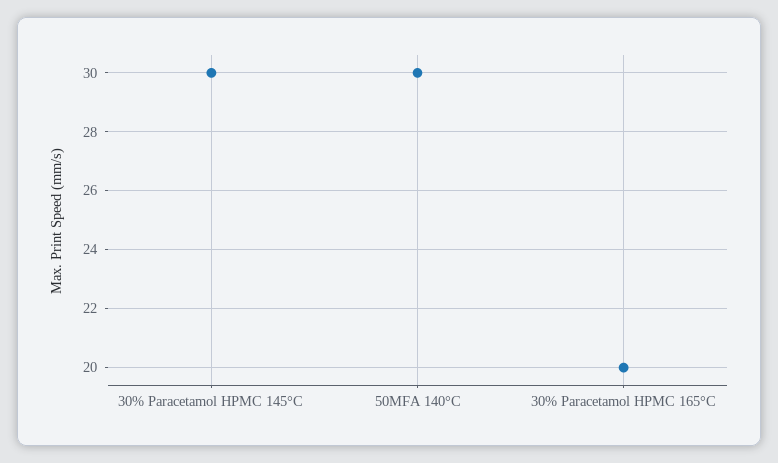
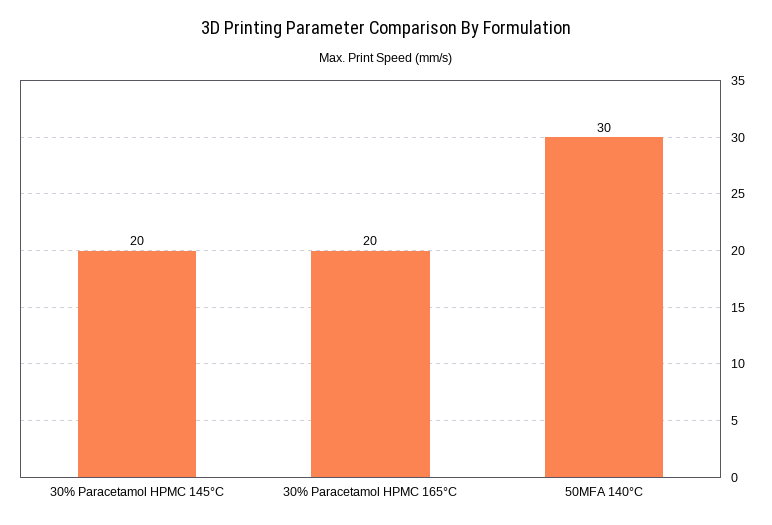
  {
-   "30% Paracetamol HPMC 145°C": 30,
+   "30% Paracetamol HPMC 145°C": 20,
    "50MFA 140°C": 30,
    "30% Paracetamol HPMC 165°C": 20
  }

